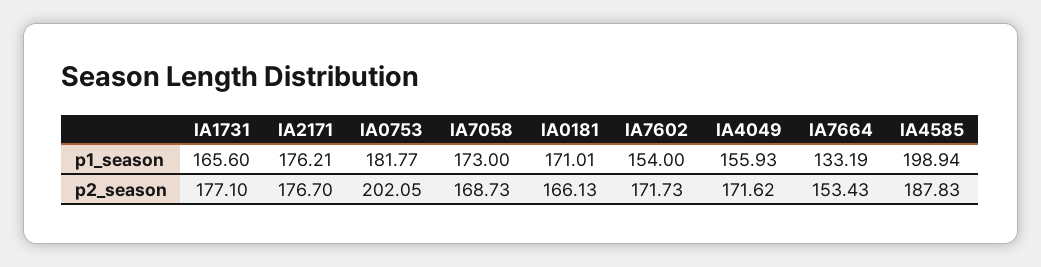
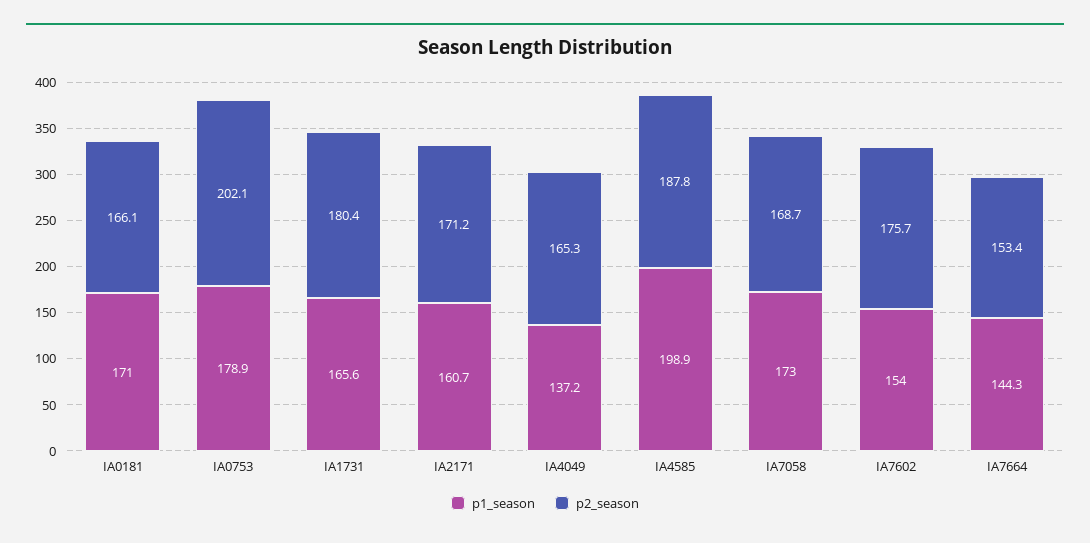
  {
    "p1_season": {
      "IA1731": 165.6,
-     "IA2171": 176.21,
+     "IA2171": 160.7,
-     "IA0753": 181.77,
+     "IA0753": 178.9,
      "IA7058": 173,
      "IA0181": 171.01,
      "IA7602": 154,
-     "IA4049": 155.93,
+     "IA4049": 137.2,
-     "IA7664": 133.19,
+     "IA7664": 144.3,
      "IA4585": 198.94
    },
    "p2_season": {
-     "IA1731": 177.1,
+     "IA1731": 180.4,
-     "IA2171": 176.7,
+     "IA2171": 171.2,
      "IA0753": 202.05,
      "IA7058": 168.73,
      "IA0181": 166.13,
-     "IA7602": 171.73,
+     "IA7602": 175.7,
-     "IA4049": 171.62,
+     "IA4049": 165.3,
      "IA7664": 153.43,
      "IA4585": 187.83
    }
  }

